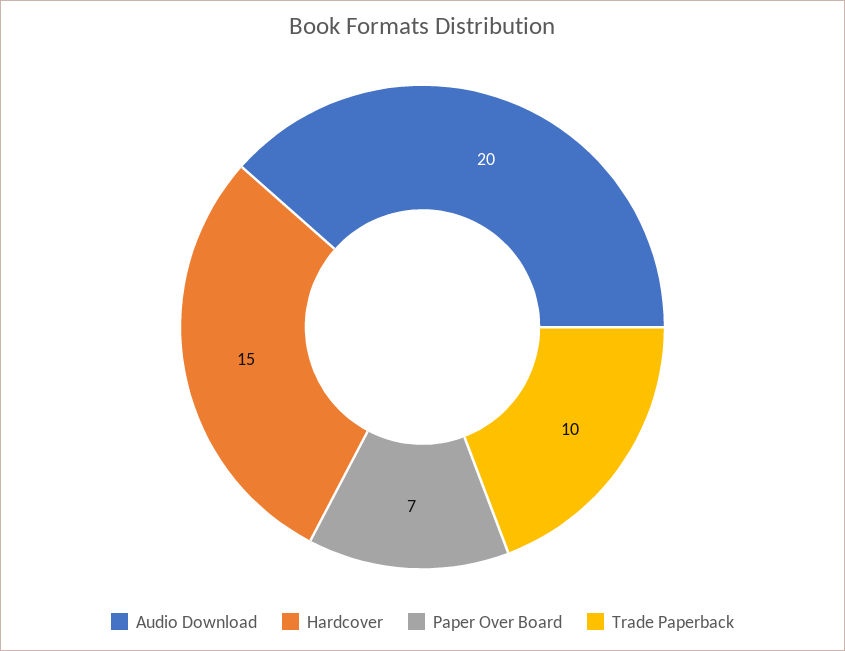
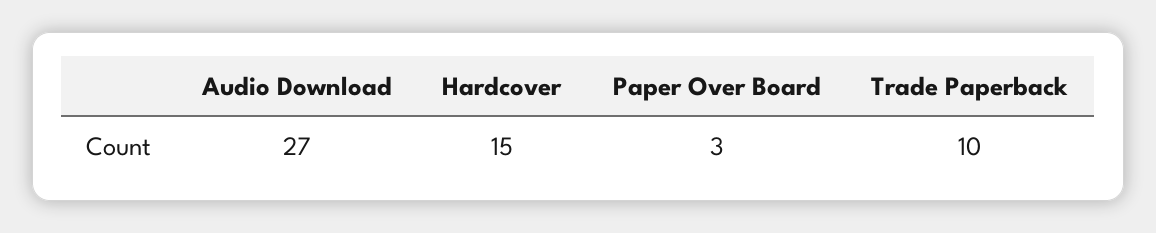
  {
-   "Audio Download": 20,
+   "Audio Download": 27,
    "Hardcover": 15,
-   "Paper Over Board": 7,
+   "Paper Over Board": 3,
    "Trade Paperback": 10
  }

